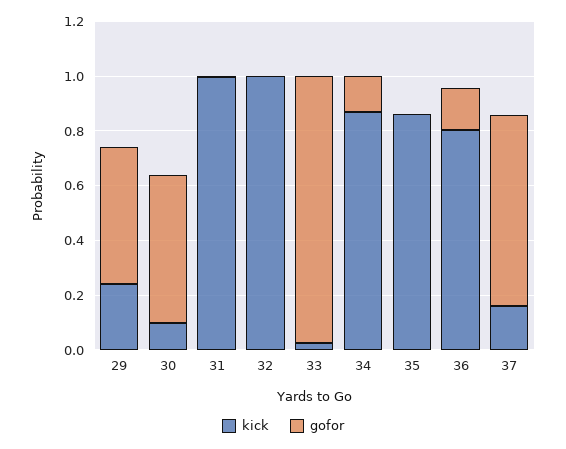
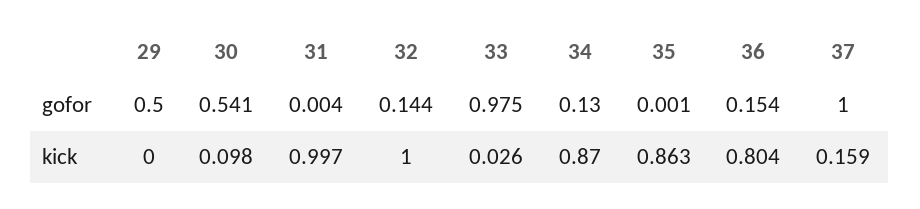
  {
    "kick": {
-     "29": 0.25,
+     "29": 0,
      "30": 0.098,
      "31": 0.997,
      "32": 1,
      "33": 0.026,
      "34": 0.87,
      "35": 0.863,
      "36": 0.804,
      "37": 0.159
    },
    "gofor": {
      "29": 0.5,
      "30": 0.541,
      "31": 0.004,
-     "32": 0,
+     "32": 0.144,
      "33": 0.975,
      "34": 0.13,
      "35": 0.001,
      "36": 0.154,
-     "37": 0.7
+     "37": 1
    }
  }

